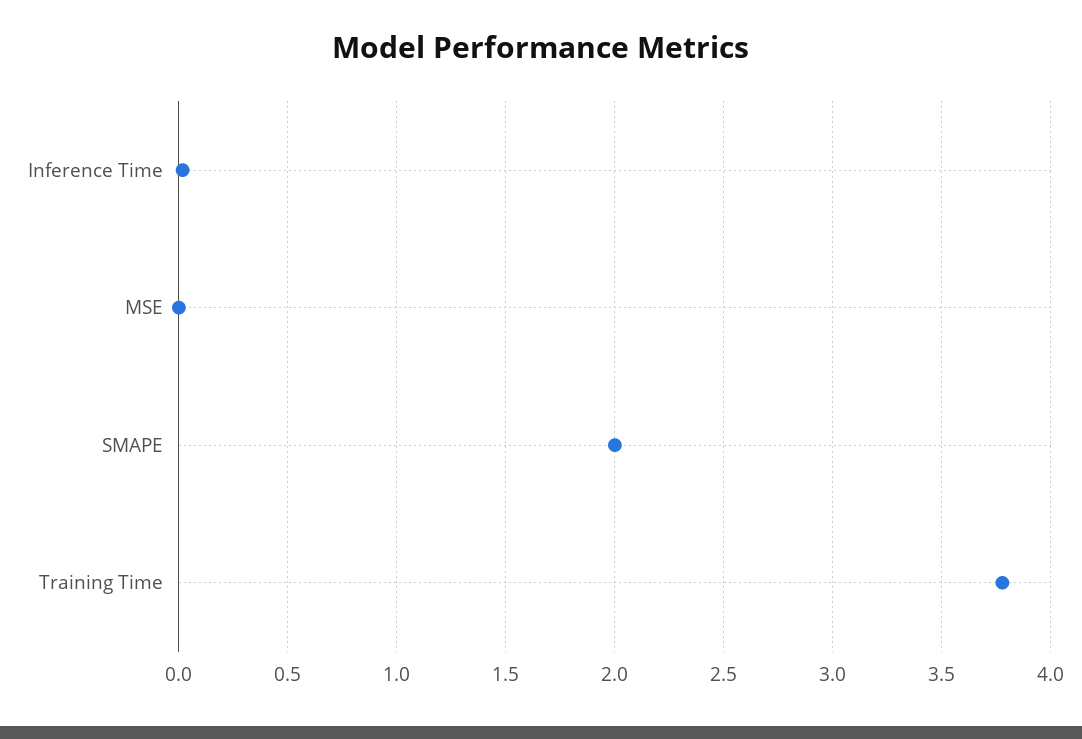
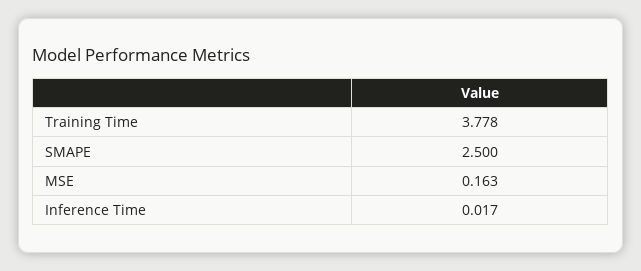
  {
    "Inference Time": 0.017,
-   "MSE": 0,
+   "MSE": 0.163,
-   "SMAPE": 2,
+   "SMAPE": 2.5,
    "Training Time": 3.778
  }

